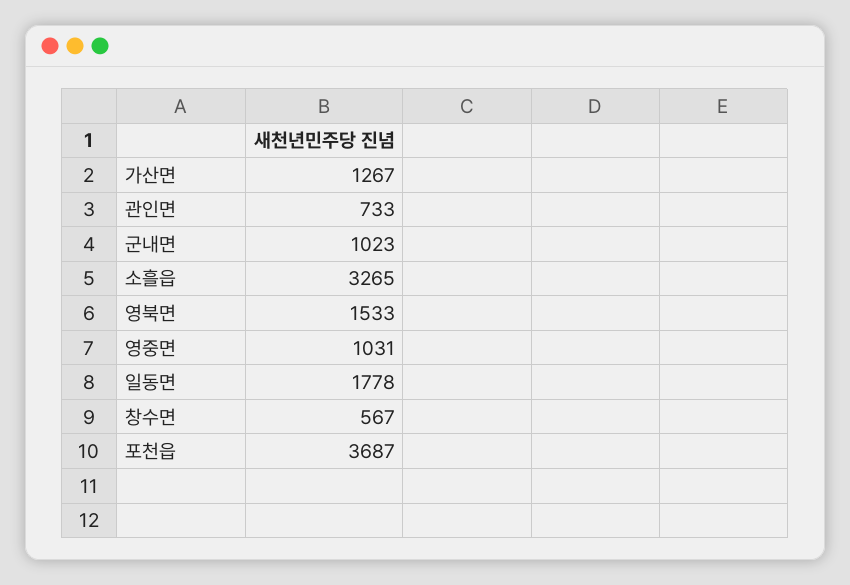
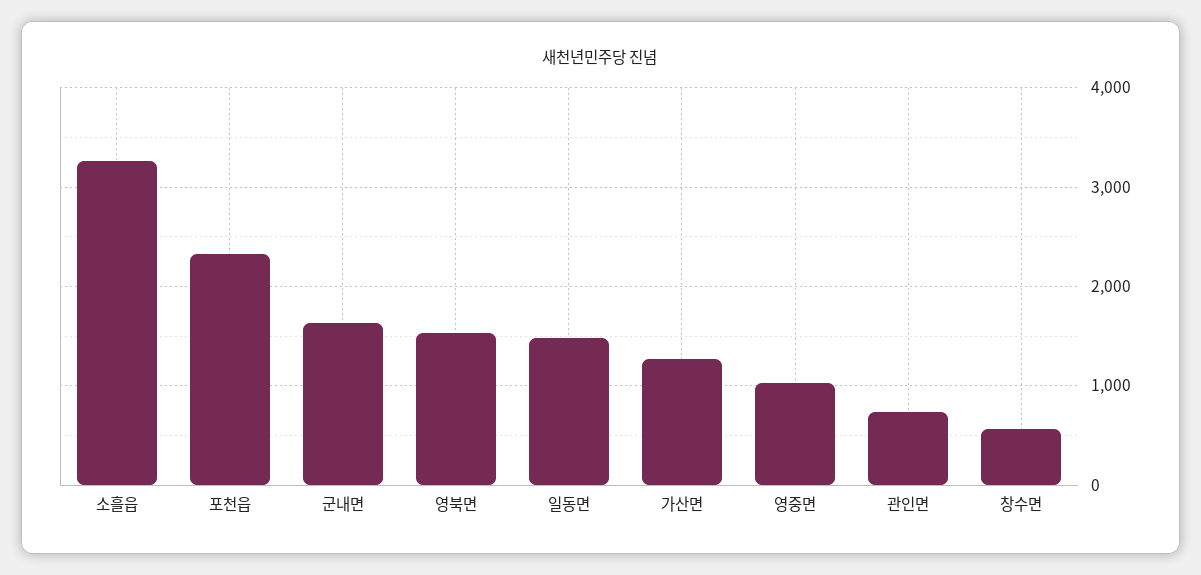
  {
    "가산면": 1267,
    "관인면": 733,
-   "군내면": 1023,
+   "군내면": 1600,
    "소흘읍": 3265,
    "영북면": 1533,
    "영중면": 1031,
-   "일동면": 1778,
+   "일동면": 1500,
    "창수면": 567,
-   "포천읍": 3687
+   "포천읍": 2300
  }

